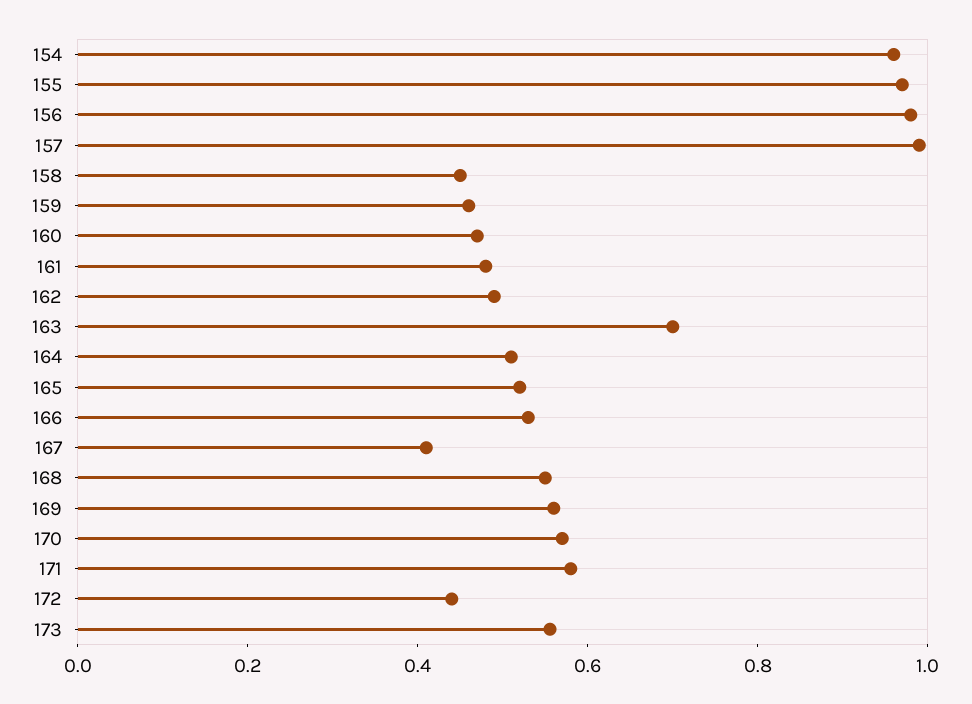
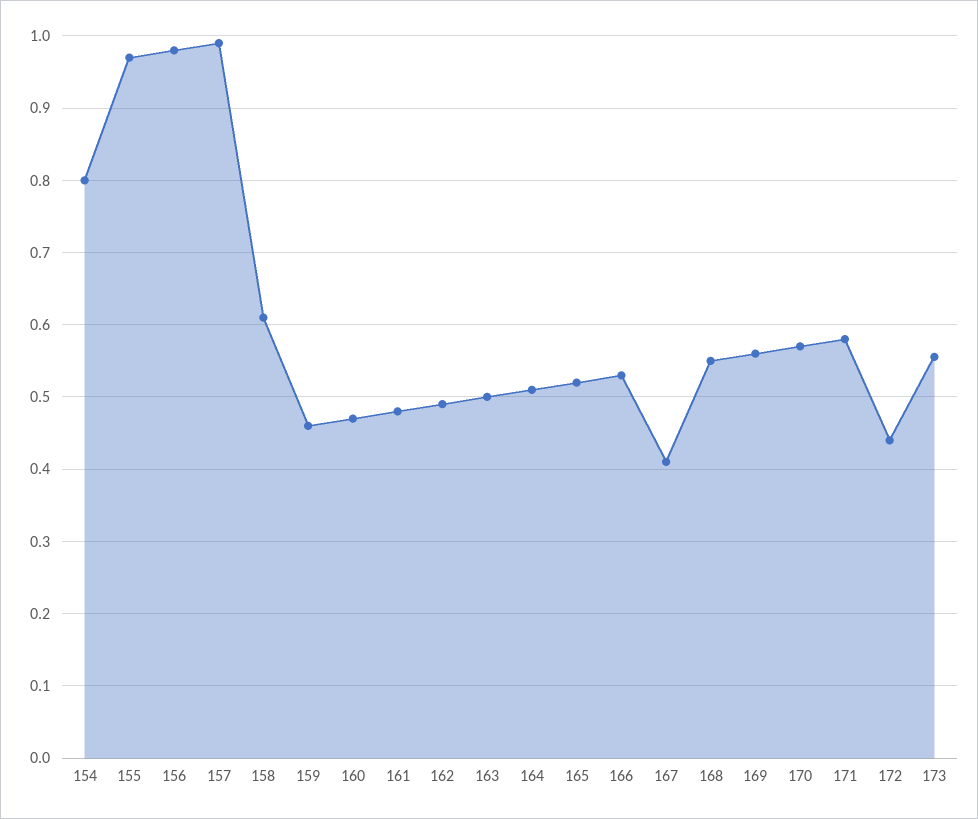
  {
-   "154": 0.95,
+   "154": 0.8,
    "155": 0.97,
    "156": 0.98,
    "157": 0.99,
-   "158": 0.45,
+   "158": 0.61,
    "159": 0.46,
    "160": 0.47,
    "161": 0.48,
    "162": 0.49,
-   "163": 0.7,
+   "163": 0.5,
    "164": 0.51,
    "165": 0.52,
    "166": 0.53,
    "167": 0.41,
    "168": 0.55,
    "169": 0.56,
    "170": 0.57,
    "171": 0.58,
    "172": 0.44,
    "173": 0.56
  }

